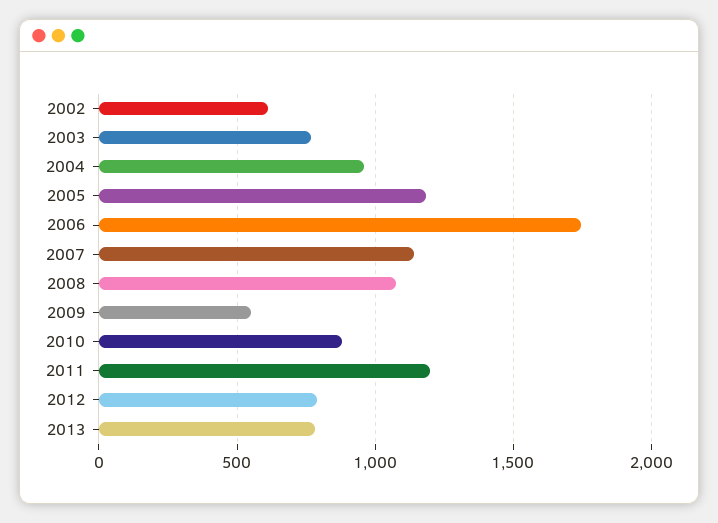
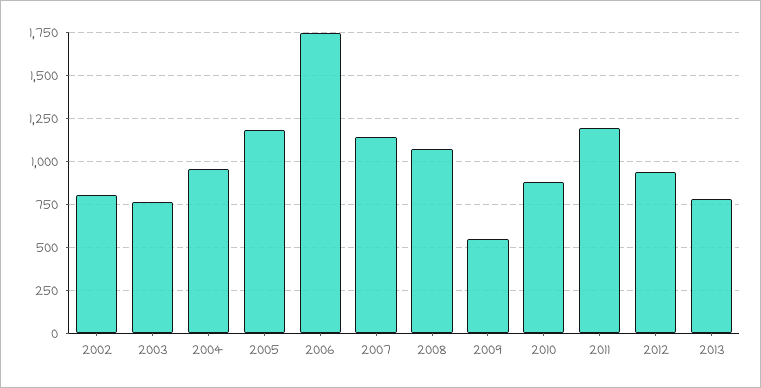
  {
-   "2002": 600,
+   "2002": 800,
    "2003": 750,
    "2004": 950,
    "2005": 1200,
    "2006": 1750,
    "2007": 1150,
    "2008": 1050,
    "2009": 550,
    "2010": 900,
    "2011": 1200,
-   "2012": 800,
+   "2012": 950,
    "2013": 800
  }

